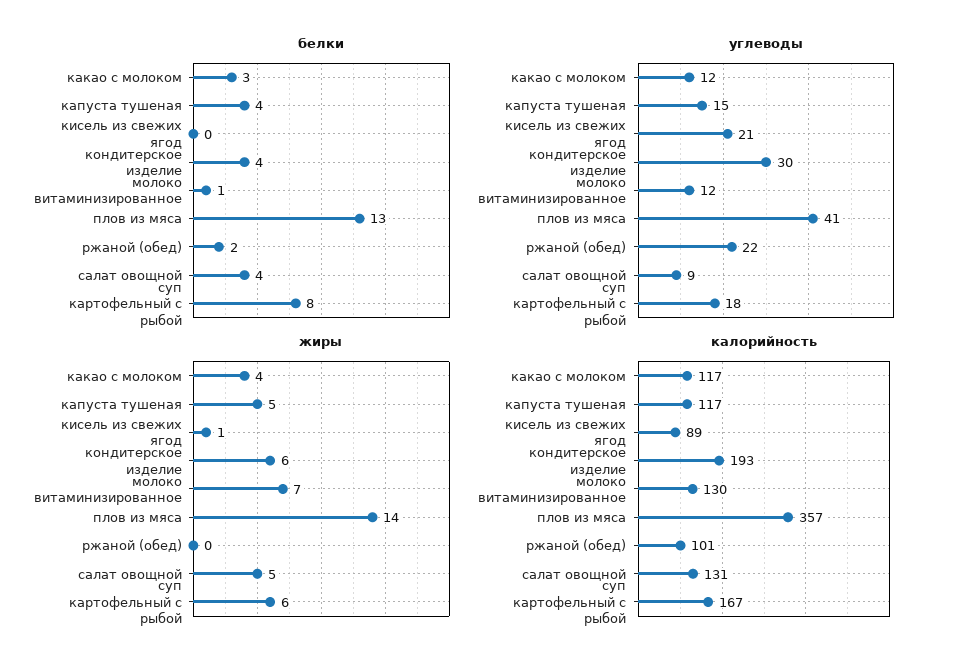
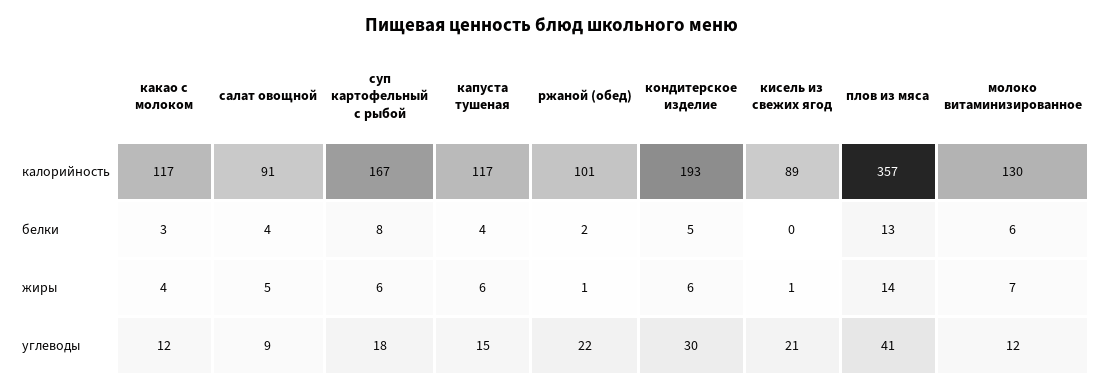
  {
    "белки": {
      "какао с молоком": 3,
      "капуста тушеная": 4,
      "кисель из свежих ягод": 0,
-     "кондитерское изделие": 4,
+     "кондитерское изделие": 5,
-     "молоко витаминизированное": 1,
+     "молоко витаминизированное": 6,
      "плов из мяса": 13,
      "ржаной (обед)": 2,
      "салат овощной": 4,
      "суп картофельный с рыбой": 8
    },
    "углеводы": {
      "какао с молоком": 12,
      "капуста тушеная": 15,
      "кисель из свежих ягод": 21,
      "кондитерское изделие": 30,
      "молоко витаминизированное": 12,
      "плов из мяса": 41,
      "ржаной (обед)": 22,
      "салат овощной": 9,
      "суп картофельный с рыбой": 18
    },
    "жиры": {
      "какао с молоком": 4,
-     "капуста тушеная": 5,
+     "капуста тушеная": 6,
      "кисель из свежих ягод": 1,
      "кондитерское изделие": 6,
      "молоко витаминизированное": 7,
      "плов из мяса": 14,
-     "ржаной (обед)": 0,
+     "ржаной (обед)": 1,
      "салат овощной": 5,
      "суп картофельный с рыбой": 6
    },
    "калорийность": {
      "какао с молоком": 117,
      "капуста тушеная": 117,
      "кисель из свежих ягод": 89,
      "кондитерское изделие": 193,
      "молоко витаминизированное": 130,
      "плов из мяса": 357,
      "ржаной (обед)": 101,
-     "салат овощной": 131,
+     "салат овощной": 91,
      "суп картофельный с рыбой": 167
    }
  }

